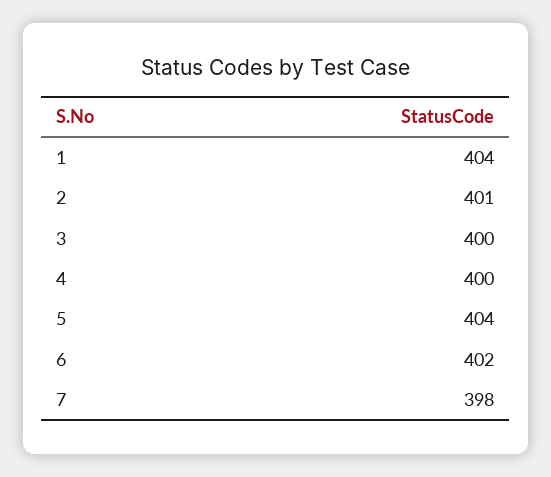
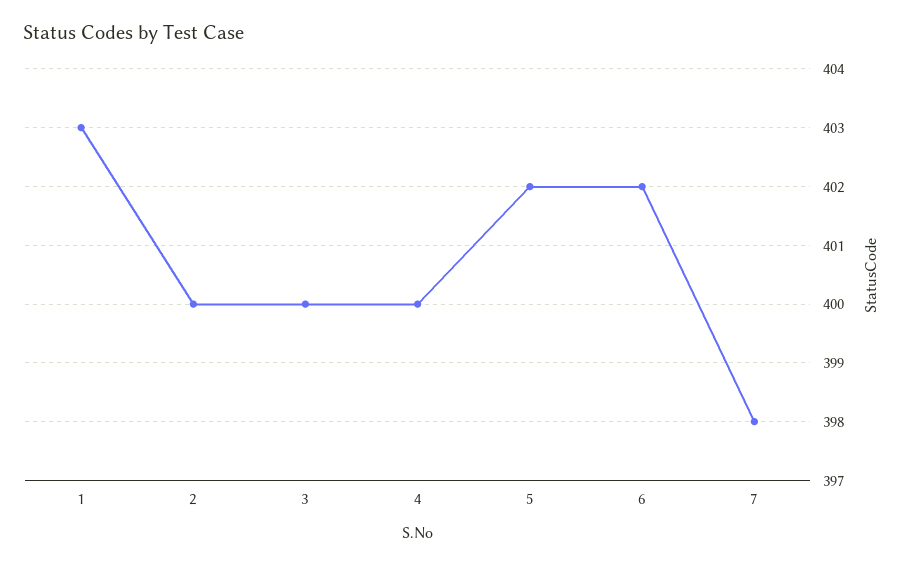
  {
-   "1": 404,
+   "1": 403,
-   "2": 401,
+   "2": 400,
    "3": 400,
    "4": 400,
-   "5": 404,
+   "5": 402,
    "6": 402,
    "7": 398
  }

